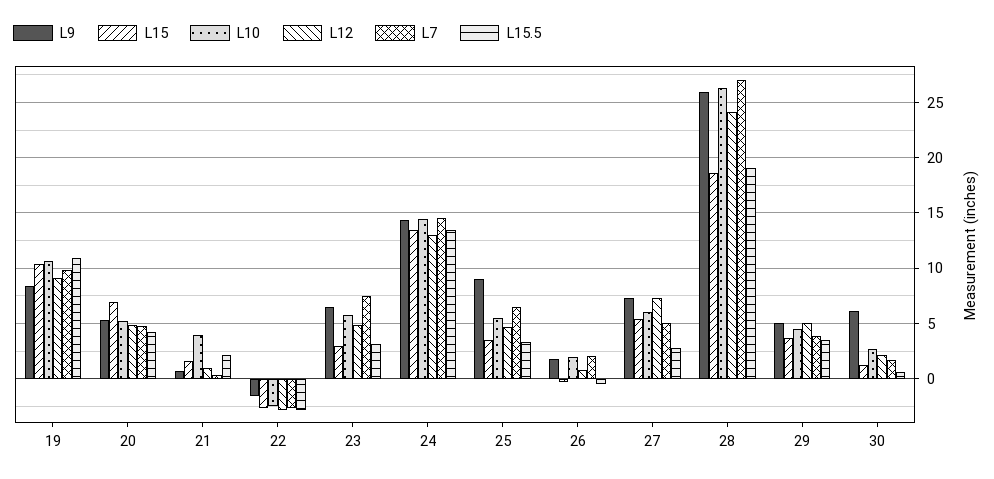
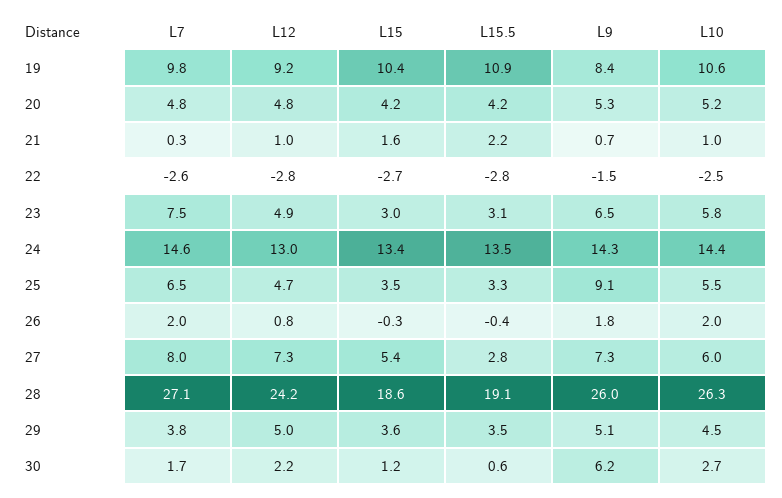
  {
    "L9": {
      "19": 8.4,
      "20": 5.3,
      "21": 0.7,
      "22": -1.5,
      "23": 6.5,
      "24": 14.3,
      "25": 9.1,
      "26": 1.8,
      "27": 7.3,
      "28": 26,
      "29": 5.1,
      "30": 6.2
    },
    "L15": {
      "19": 10.4,
-     "20": 7,
+     "20": 4.2,
      "21": 1.6,
      "22": -2.7,
      "23": 3,
      "24": 13.4,
      "25": 3.5,
      "26": -0.3,
      "27": 5.4,
      "28": 18.6,
      "29": 3.6,
      "30": 1.2
    },
    "L10": {
      "19": 10.6,
      "20": 5.2,
-     "21": 4,
+     "21": 1,
      "22": -2.5,
      "23": 5.8,
      "24": 14.4,
      "25": 5.5,
      "26": 2,
      "27": 6,
      "28": 26.3,
      "29": 4.5,
      "30": 2.7
    },
    "L12": {
      "19": 9.2,
      "20": 4.8,
      "21": 1,
      "22": -2.8,
      "23": 4.9,
      "24": 13,
      "25": 4.7,
      "26": 0.8,
      "27": 7.3,
      "28": 24.2,
      "29": 5,
      "30": 2.2
    },
    "L7": {
      "19": 9.8,
      "20": 4.8,
      "21": 0.3,
      "22": -2.6,
      "23": 7.5,
      "24": 14.6,
      "25": 6.5,
      "26": 2,
-     "27": 5,
+     "27": 8,
      "28": 27.1,
      "29": 3.8,
      "30": 1.7
    },
    "L15.5": {
      "19": 10.9,
      "20": 4.2,
      "21": 2.2,
      "22": -2.8,
      "23": 3.1,
      "24": 13.5,
      "25": 3.3,
      "26": -0.4,
      "27": 2.8,
      "28": 19.1,
      "29": 3.5,
      "30": 0.6
    }
  }

